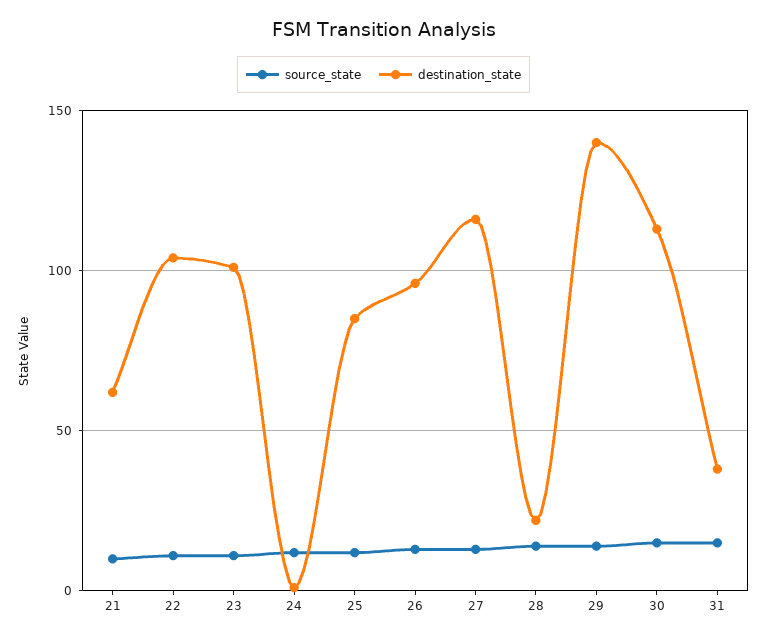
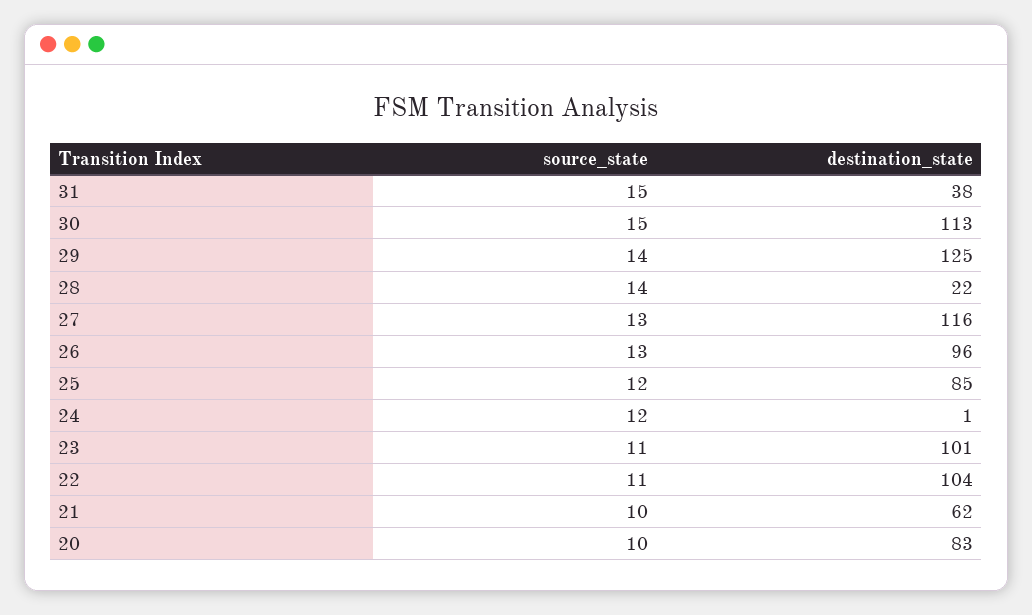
  {
    "source_state": {
      "21": 10,
      "22": 11,
      "23": 11,
      "24": 12,
      "25": 12,
      "26": 13,
      "27": 13,
      "28": 14,
      "29": 14,
      "30": 15,
-     "31": 15
+     "31": 15,
+     "20": 10
    },
    "destination_state": {
      "21": 62,
      "22": 104,
      "23": 101,
      "24": 1,
      "25": 85,
      "26": 96,
      "27": 116,
      "28": 22,
-     "29": 140,
+     "29": 125,
      "30": 113,
-     "31": 38
+     "31": 38,
+     "20": 83
    }
  }

